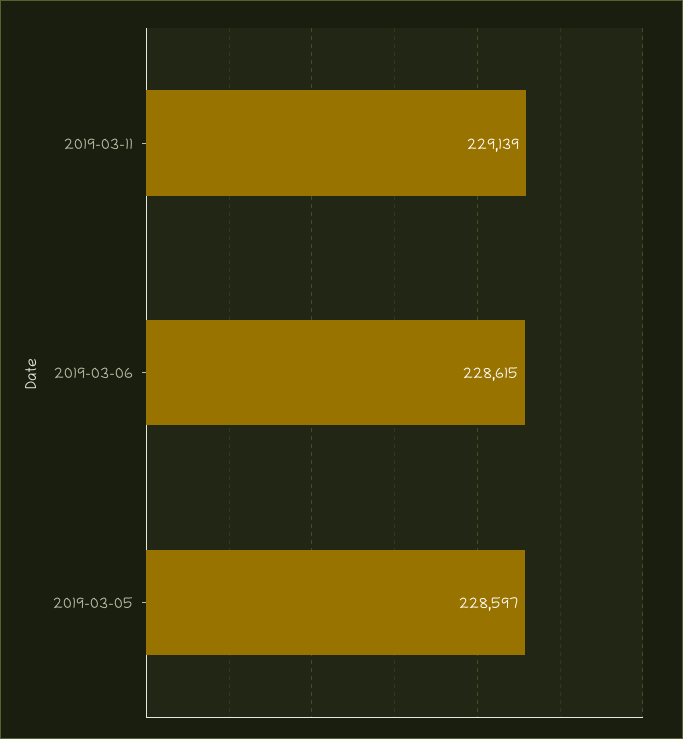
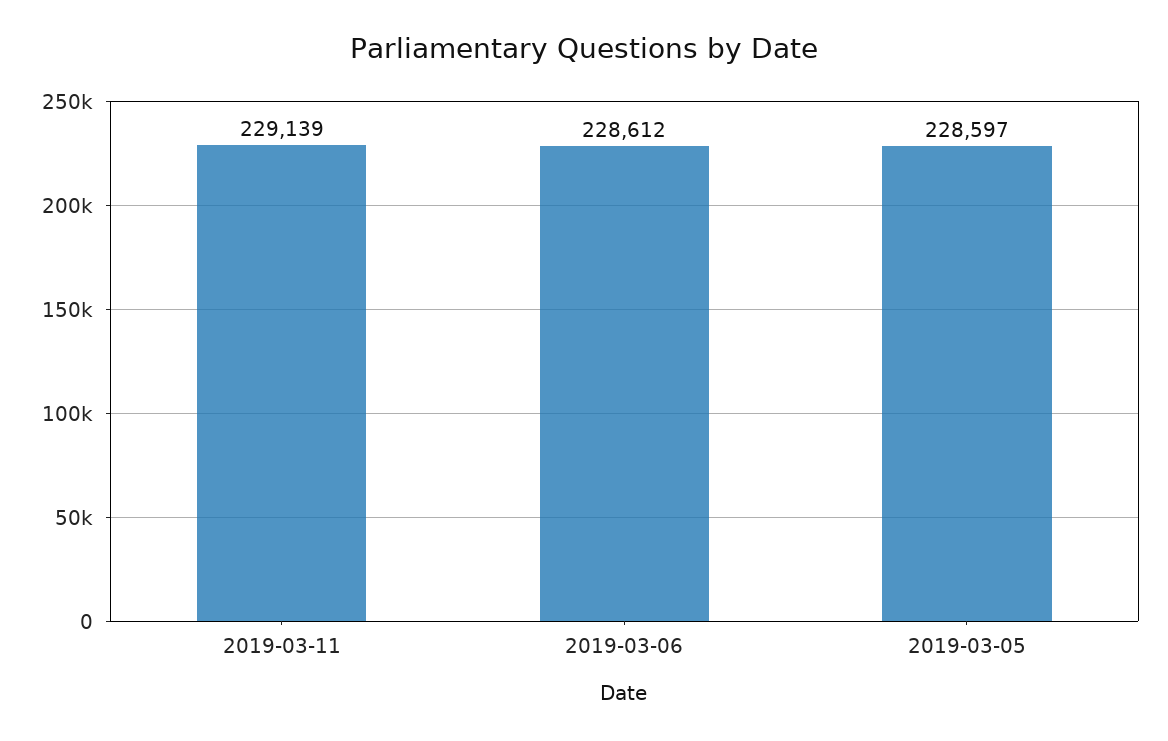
  {
    "2019-03-11": 229139,
-   "2019-03-06": 228615,
+   "2019-03-06": 228612,
    "2019-03-05": 228597
  }

